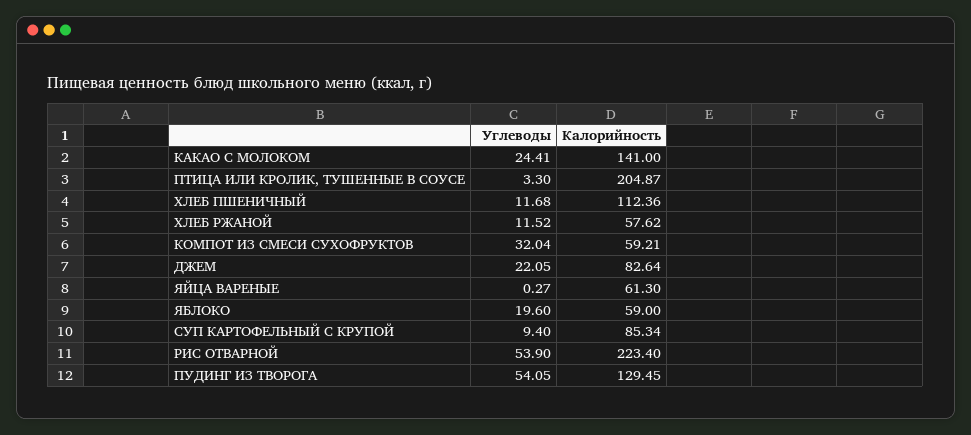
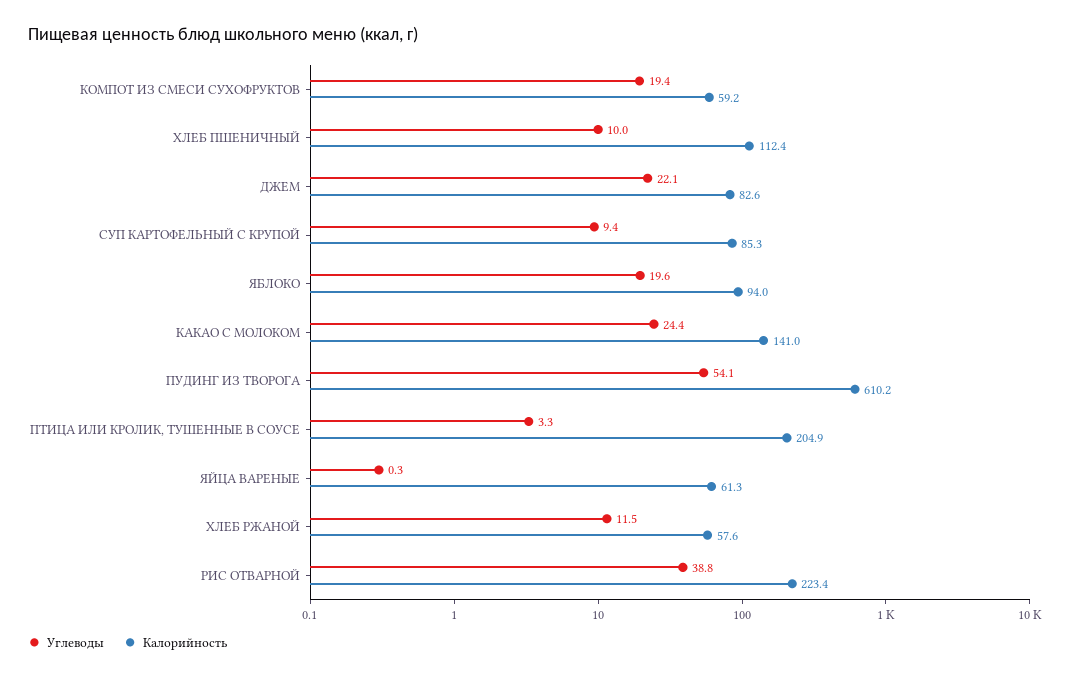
  {
    "Углеводы": {
      "КАКАО С МОЛОКОМ": 24.41,
      "ПТИЦА ИЛИ КРОЛИК, ТУШЕННЫЕ В СОУСЕ": 3.3,
-     "ХЛЕБ ПШЕНИЧНЫЙ": 11.68,
+     "ХЛЕБ ПШЕНИЧНЫЙ": 10,
      "ХЛЕБ РЖАНОЙ": 11.52,
-     "КОМПОТ ИЗ СМЕСИ СУХОФРУКТОВ": 32.04,
+     "КОМПОТ ИЗ СМЕСИ СУХОФРУКТОВ": 19.4,
      "ДЖЕМ": 22.05,
      "ЯЙЦА ВАРЕНЫЕ": 0.27,
      "ЯБЛОКО": 19.6,
      "СУП КАРТОФЕЛЬНЫЙ С КРУПОЙ": 9.4,
-     "РИС ОТВАРНОЙ": 53.9,
+     "РИС ОТВАРНОЙ": 38.8,
      "ПУДИНГ ИЗ ТВОРОГА": 54.05
    },
    "Калорийность": {
      "КАКАО С МОЛОКОМ": 141,
      "ПТИЦА ИЛИ КРОЛИК, ТУШЕННЫЕ В СОУСЕ": 204.87,
      "ХЛЕБ ПШЕНИЧНЫЙ": 112.36,
      "ХЛЕБ РЖАНОЙ": 57.62,
      "КОМПОТ ИЗ СМЕСИ СУХОФРУКТОВ": 59.21,
      "ДЖЕМ": 82.64,
      "ЯЙЦА ВАРЕНЫЕ": 61.3,
-     "ЯБЛОКО": 59,
+     "ЯБЛОКО": 94,
      "СУП КАРТОФЕЛЬНЫЙ С КРУПОЙ": 85.34,
      "РИС ОТВАРНОЙ": 223.4,
-     "ПУДИНГ ИЗ ТВОРОГА": 129.45
+     "ПУДИНГ ИЗ ТВОРОГА": 610.2
    }
  }

